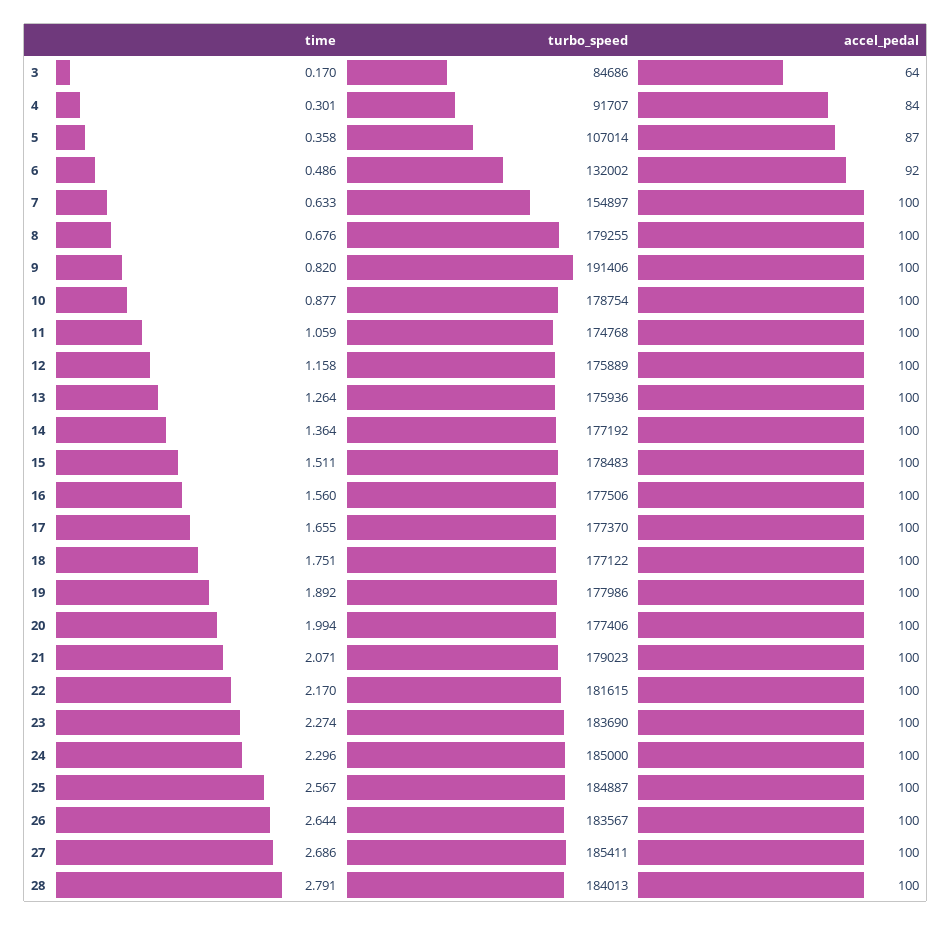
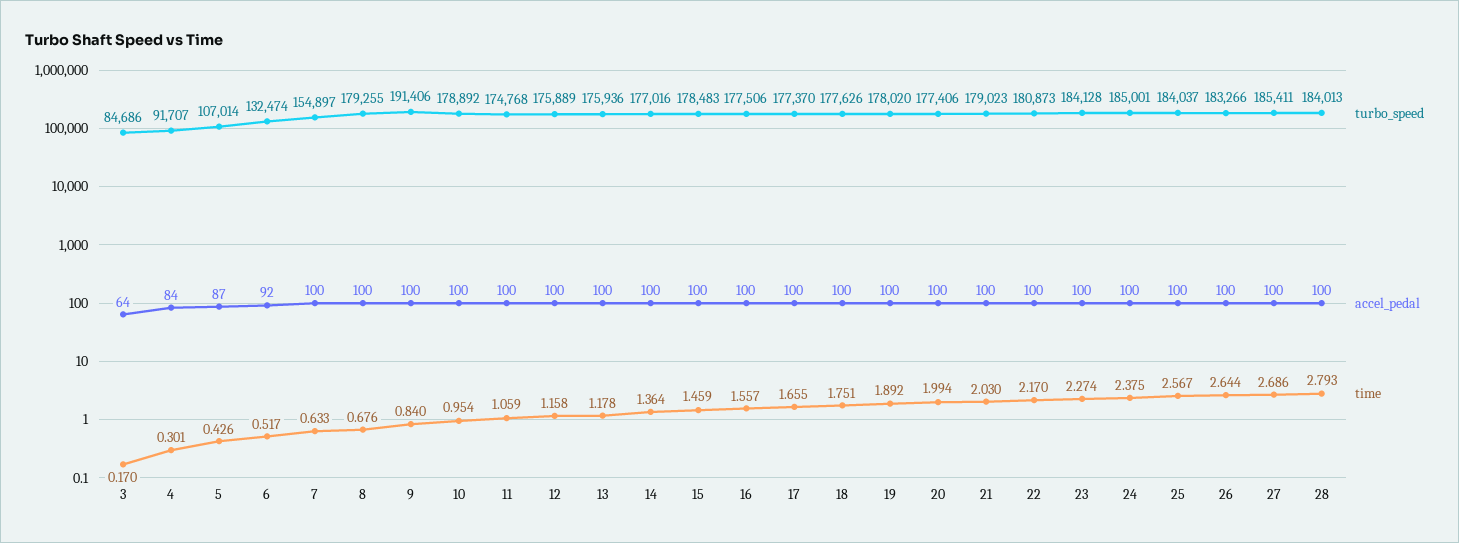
  {
    "time": {
      "3": 0.17,
      "4": 0.301,
-     "5": 0.358,
+     "5": 0.426,
-     "6": 0.486,
+     "6": 0.517,
      "7": 0.633,
      "8": 0.676,
-     "9": 0.82,
+     "9": 0.84,
-     "10": 0.877,
+     "10": 0.954,
      "11": 1.059,
      "12": 1.158,
-     "13": 1.264,
+     "13": 1.178,
      "14": 1.364,
-     "15": 1.511,
+     "15": 1.459,
-     "16": 1.56,
+     "16": 1.557,
      "17": 1.655,
      "18": 1.751,
      "19": 1.892,
      "20": 1.994,
-     "21": 2.071,
+     "21": 2.03,
      "22": 2.17,
      "23": 2.274,
-     "24": 2.296,
+     "24": 2.375,
      "25": 2.567,
      "26": 2.644,
      "27": 2.686,
-     "28": 2.791
+     "28": 2.793
    },
    "turbo_speed": {
      "3": 84686,
      "4": 91707,
      "5": 107014,
-     "6": 132002,
+     "6": 132474,
      "7": 154897,
      "8": 179255,
      "9": 191406,
-     "10": 178754,
+     "10": 178892,
      "11": 174768,
      "12": 175889,
      "13": 175936,
-     "14": 177192,
+     "14": 177016,
      "15": 178483,
      "16": 177506,
      "17": 177370,
-     "18": 177122,
+     "18": 177626,
-     "19": 177986,
+     "19": 178020,
      "20": 177406,
      "21": 179023,
-     "22": 181615,
+     "22": 180873,
-     "23": 183690,
+     "23": 184128,
-     "24": 185000,
+     "24": 185001,
-     "25": 184887,
+     "25": 184037,
-     "26": 183567,
+     "26": 183266,
      "27": 185411,
      "28": 184013
    },
    "accel_pedal": {
      "3": 64,
      "4": 84,
      "5": 87,
      "6": 92,
      "7": 100,
      "8": 100,
      "9": 100,
      "10": 100,
      "11": 100,
      "12": 100,
      "13": 100,
      "14": 100,
      "15": 100,
      "16": 100,
      "17": 100,
      "18": 100,
      "19": 100,
      "20": 100,
      "21": 100,
      "22": 100,
      "23": 100,
      "24": 100,
      "25": 100,
      "26": 100,
      "27": 100,
      "28": 100
    }
  }

